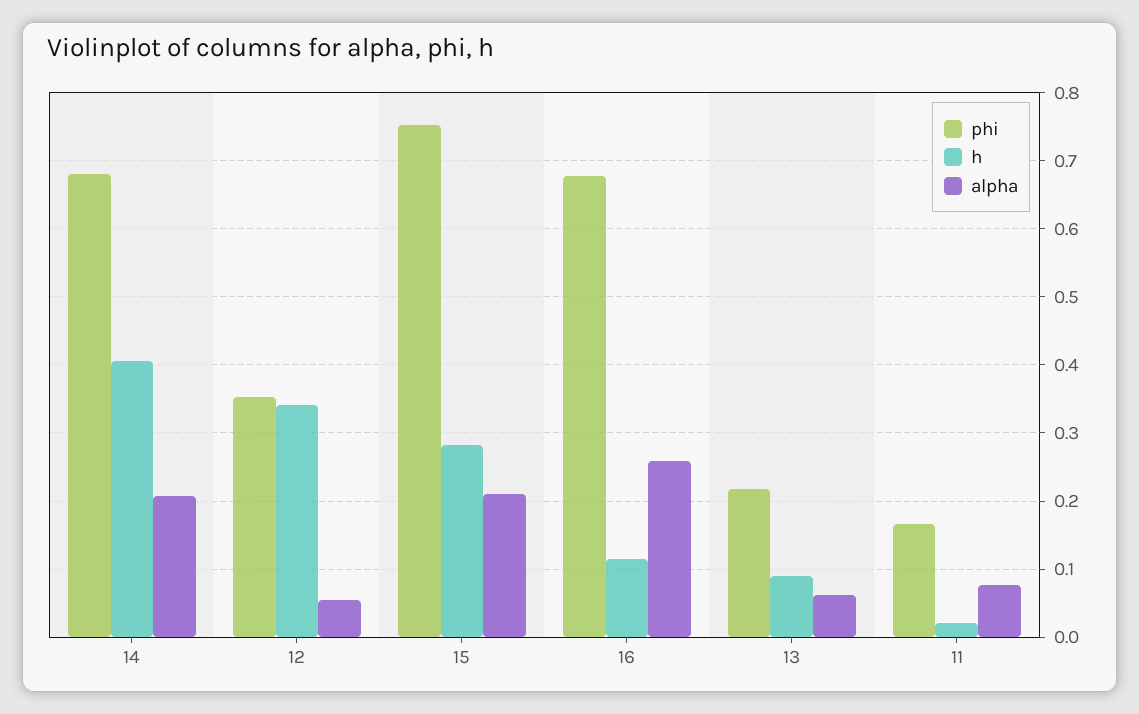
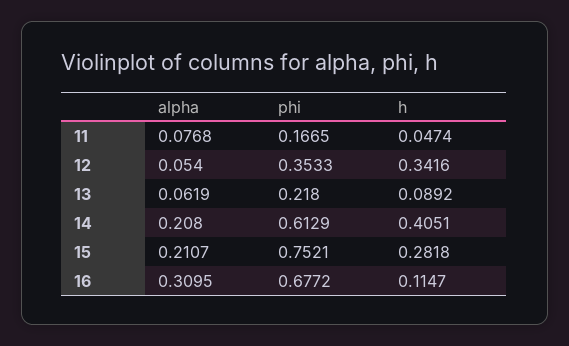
  {
    "phi": {
-     "14": 0.68,
+     "14": 0.6129,
      "12": 0.3533,
      "15": 0.7521,
      "16": 0.6772,
      "13": 0.218,
      "11": 0.1665
    },
    "h": {
      "14": 0.4051,
      "12": 0.3416,
      "15": 0.2818,
      "16": 0.1147,
      "13": 0.0892,
-     "11": 0.02
+     "11": 0.0474
    },
    "alpha": {
      "14": 0.208,
      "12": 0.054,
      "15": 0.2107,
-     "16": 0.26,
+     "16": 0.3095,
      "13": 0.0619,
      "11": 0.0768
    }
  }

